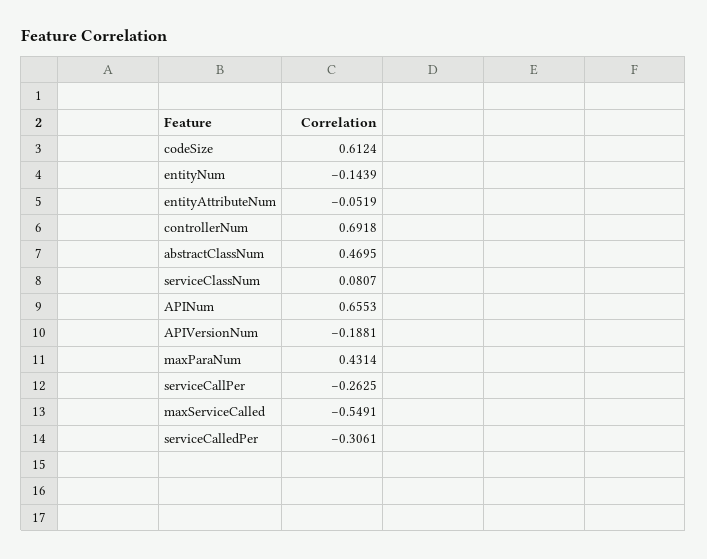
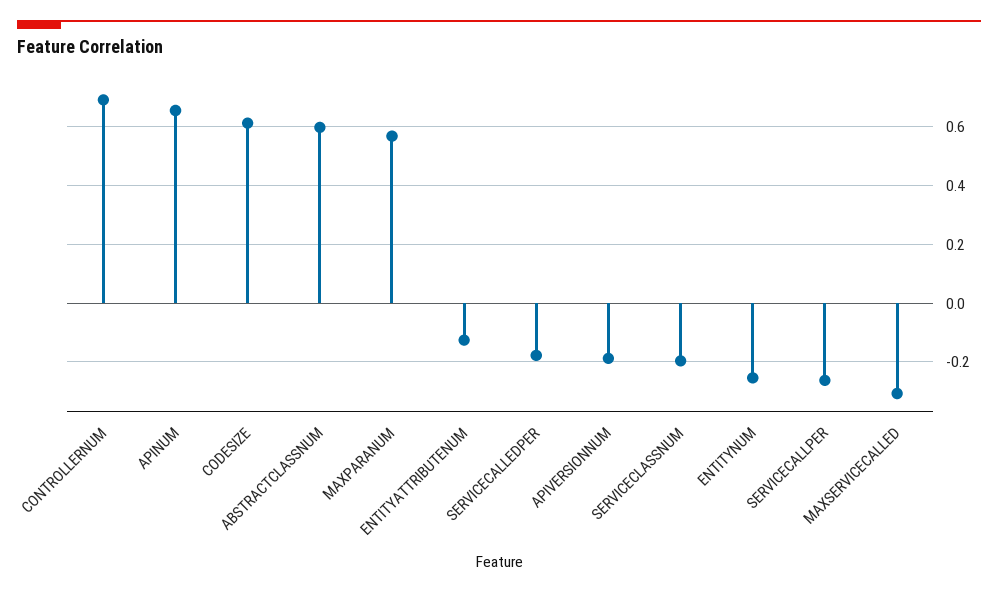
  {
    "codeSize": 0.6124,
-   "entityNum": -0.1439,
+   "entityNum": -0.25,
-   "entityAttributeNum": -0.0519,
+   "entityAttributeNum": -0.125,
    "controllerNum": 0.6918,
-   "abstractClassNum": 0.4695,
+   "abstractClassNum": 0.6,
-   "serviceClassNum": 0.0807,
+   "serviceClassNum": -0.2,
    "APINum": 0.6553,
    "APIVersionNum": -0.1881,
-   "maxParaNum": 0.4314,
+   "maxParaNum": 0.575,
    "serviceCallPer": -0.2625,
-   "maxServiceCalled": -0.5491,
+   "maxServiceCalled": -0.3,
-   "serviceCalledPer": -0.3061
+   "serviceCalledPer": -0.175
  }

